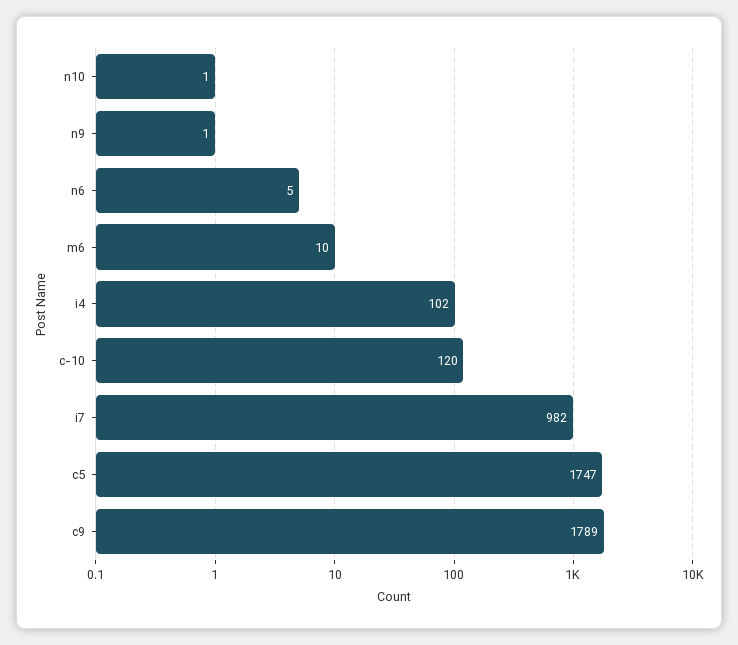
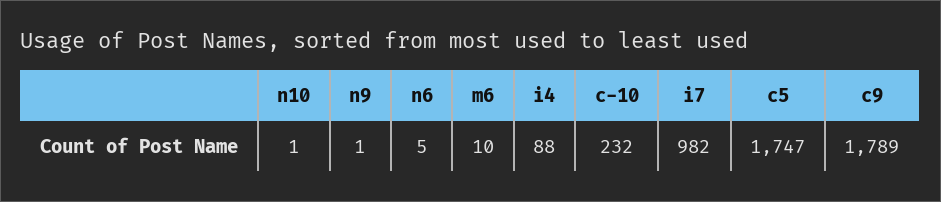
  {
    "n10": 1,
    "n9": 1,
    "n6": 5,
    "m6": 10,
-   "i4": 102,
+   "i4": 88,
-   "c-10": 120,
+   "c-10": 232,
    "i7": 982,
    "c5": 1747,
    "c9": 1789
  }

